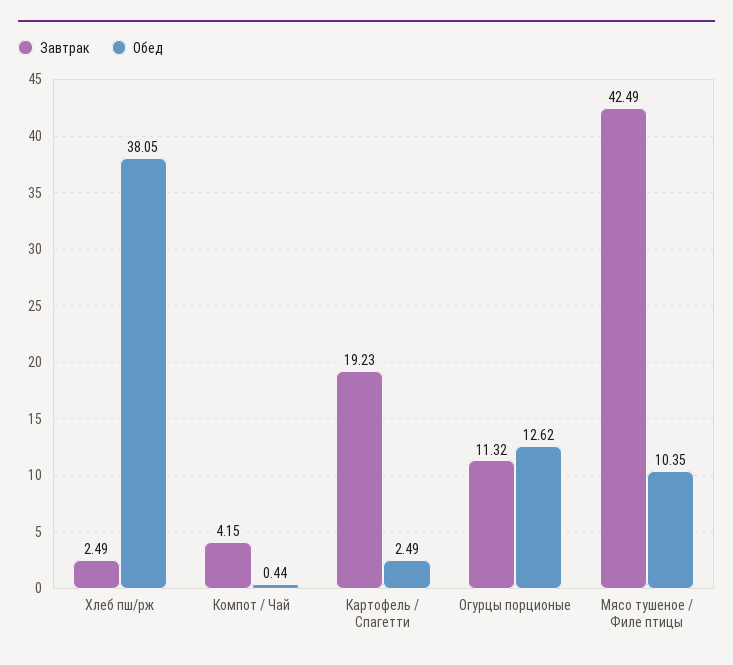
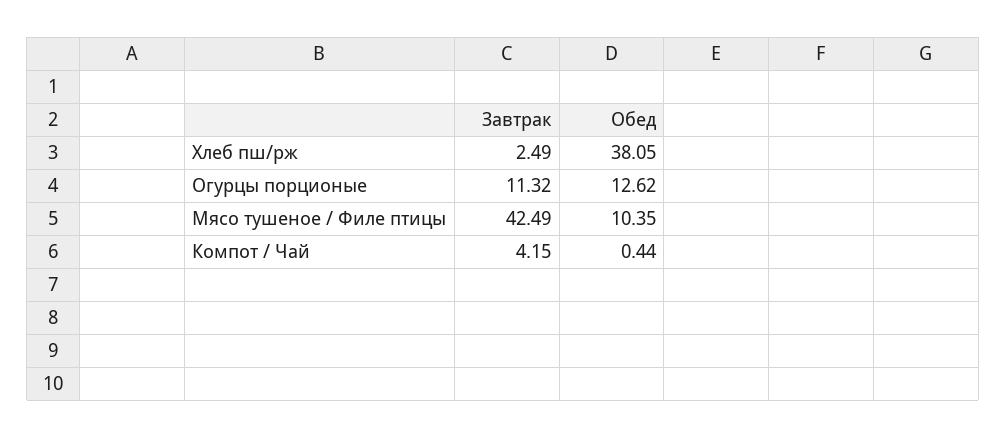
  {
    "Завтрак": {
      "Хлеб пш/рж": 2.49,
      "Компот / Чай": 4.15,
-     "Картофель / Спагетти": 19.23,
      "Огурцы порционые": 11.32,
      "Мясо тушеное / Филе птицы": 42.49
    },
    "Обед": {
      "Хлеб пш/рж": 38.05,
      "Компот / Чай": 0.44,
-     "Картофель / Спагетти": 2.49,
      "Огурцы порционые": 12.62,
      "Мясо тушеное / Филе птицы": 10.35
    }
  }

